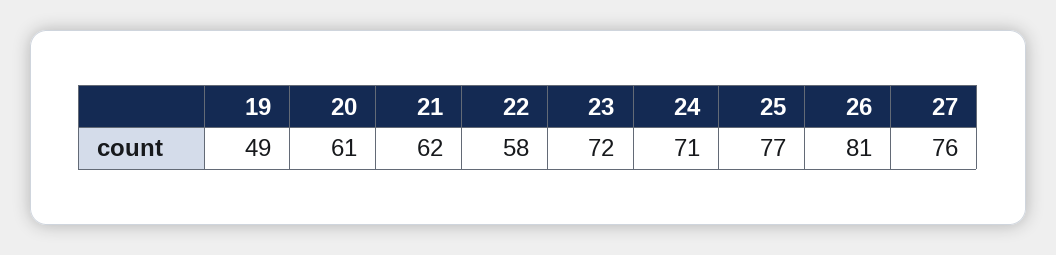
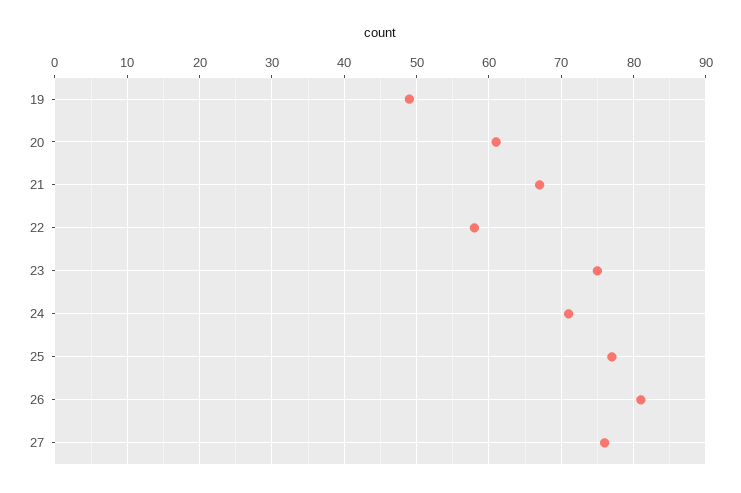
  {
    "19": 49,
    "20": 61,
-   "21": 62,
+   "21": 67,
    "22": 58,
-   "23": 72,
+   "23": 75,
    "24": 71,
    "25": 77,
    "26": 81,
    "27": 76
  }

